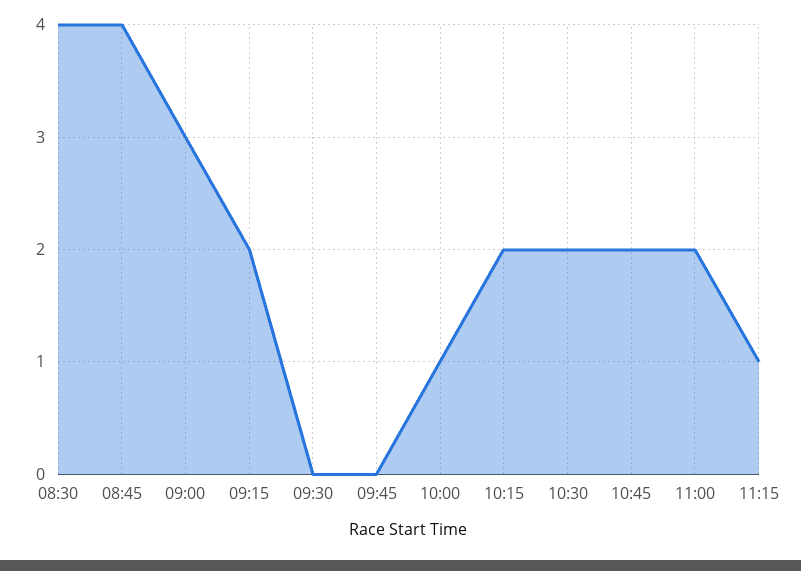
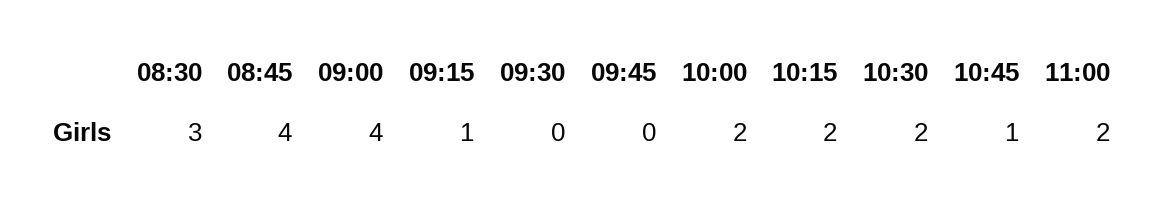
  {
-   "08:30": 4,
+   "08:30": 3,
    "08:45": 4,
-   "09:00": 3,
+   "09:00": 4,
-   "09:15": 2,
+   "09:15": 1,
    "09:30": 0,
    "09:45": 0,
-   "10:00": 1,
+   "10:00": 2,
    "10:15": 2,
    "10:30": 2,
-   "10:45": 2,
+   "10:45": 1,
-   "11:00": 2,
+   "11:00": 2
-   "11:15": 1
  }

